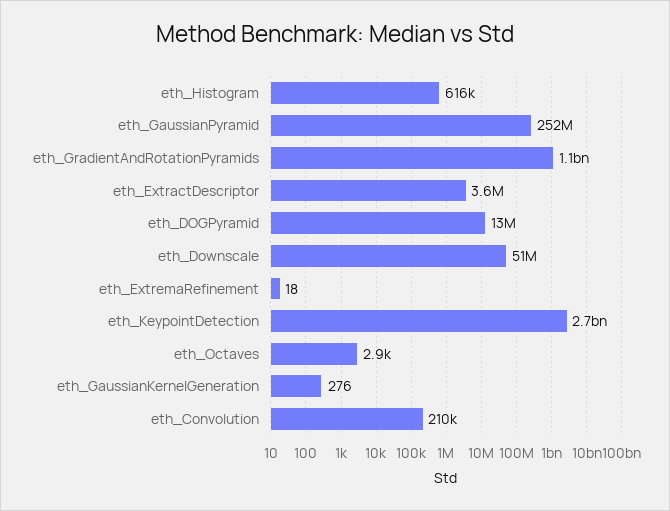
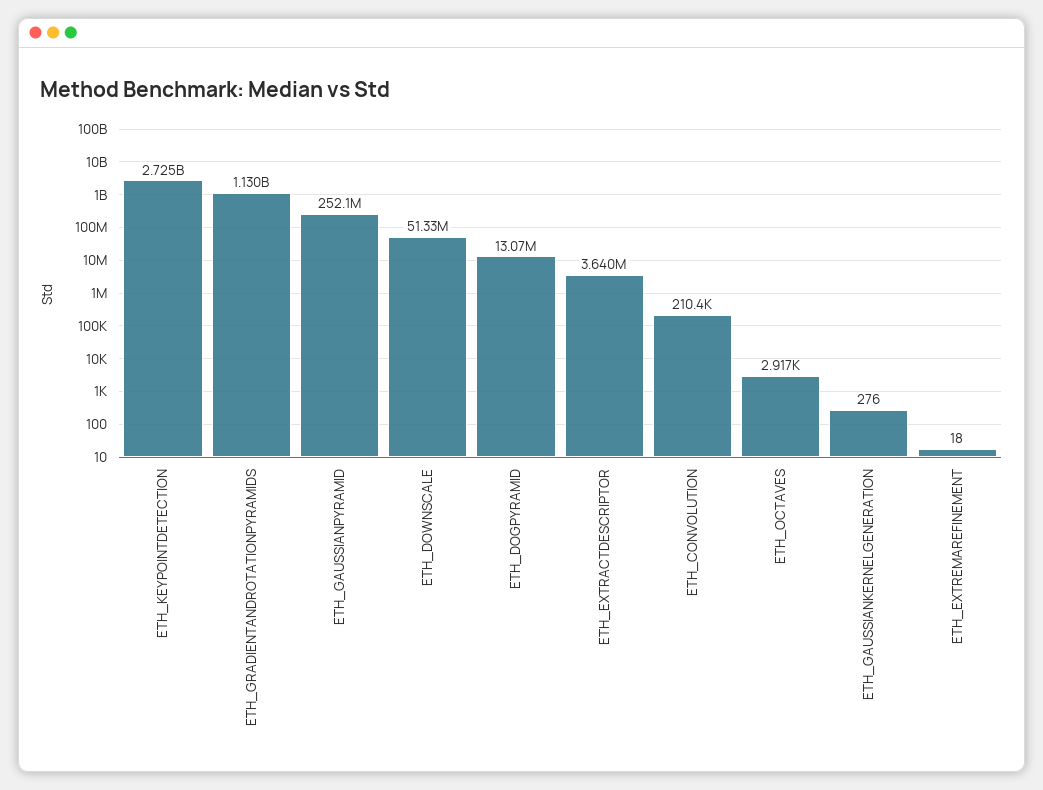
  {
-   "eth_Histogram": 616000,
    "eth_GaussianPyramid": 252100000,
    "eth_GradientAndRotationPyramids": 1130000000,
    "eth_ExtractDescriptor": 3640000,
    "eth_DOGPyramid": 13070000,
    "eth_Downscale": 51330000,
    "eth_ExtremaRefinement": 18,
    "eth_KeypointDetection": 2725000000,
    "eth_Octaves": 2917,
    "eth_GaussianKernelGeneration": 276,
    "eth_Convolution": 210400
  }

